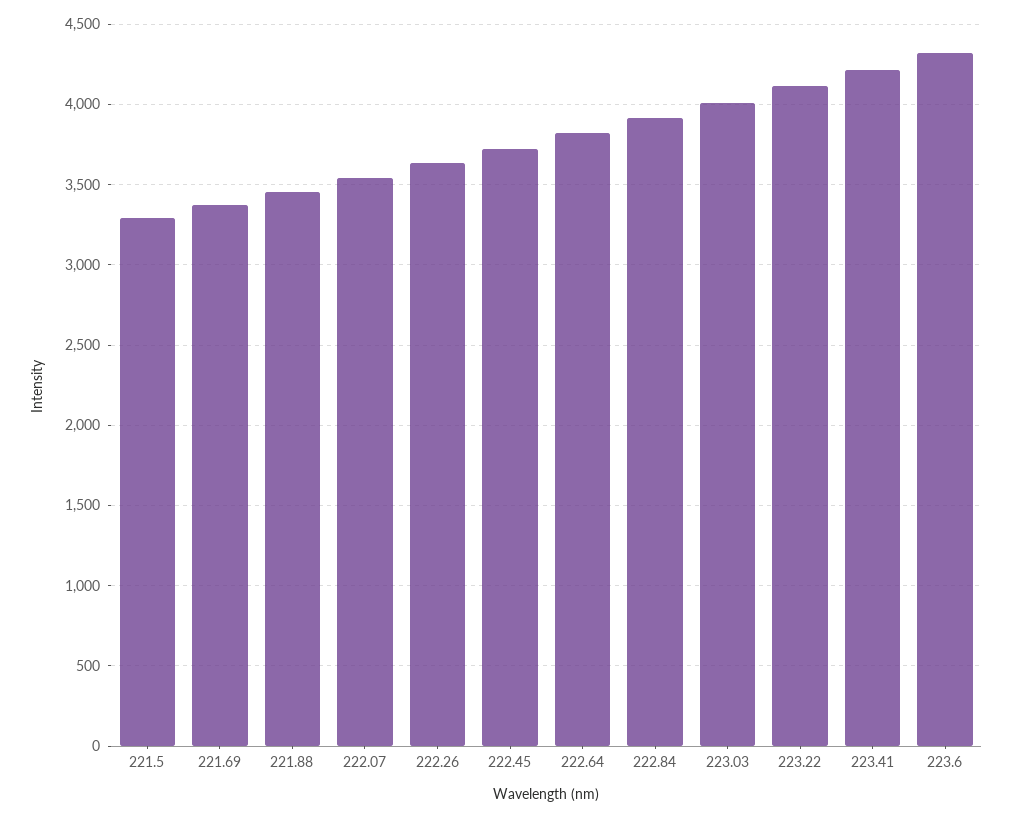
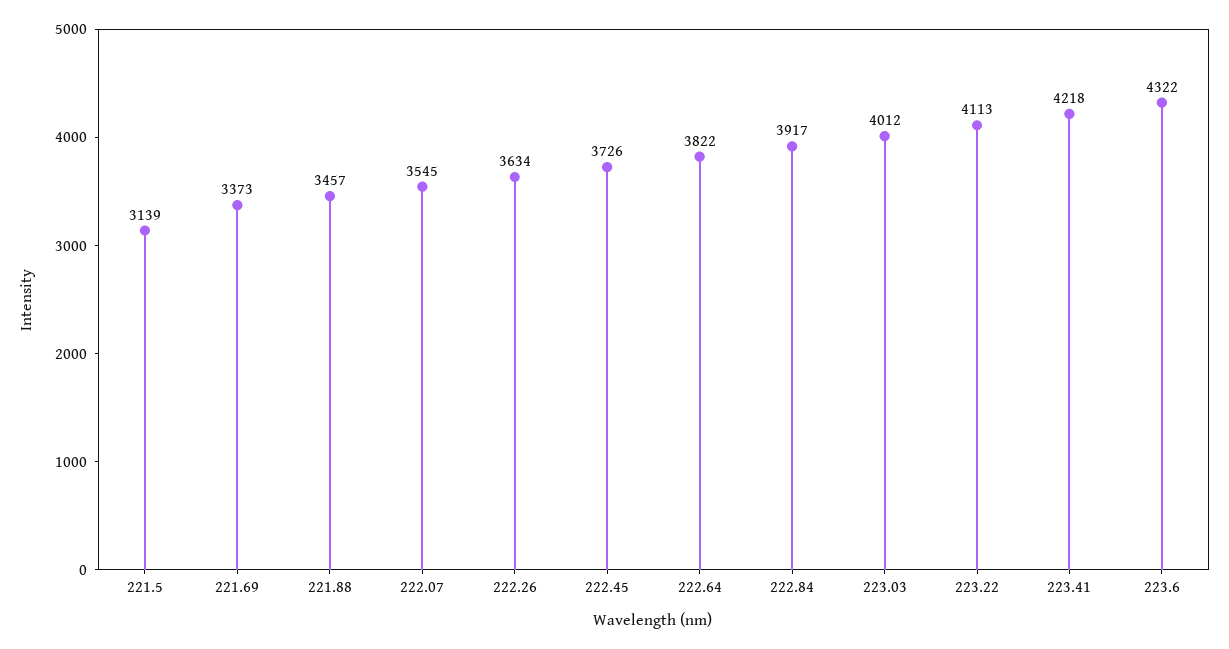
  {
-   "221.5": 3300,
+   "221.5": 3139,
    "221.69": 3373,
    "221.88": 3457,
    "222.07": 3545,
    "222.26": 3634,
    "222.45": 3726,
    "222.64": 3822,
    "222.84": 3917,
    "223.03": 4012,
    "223.22": 4113,
    "223.41": 4218,
    "223.6": 4322
  }

